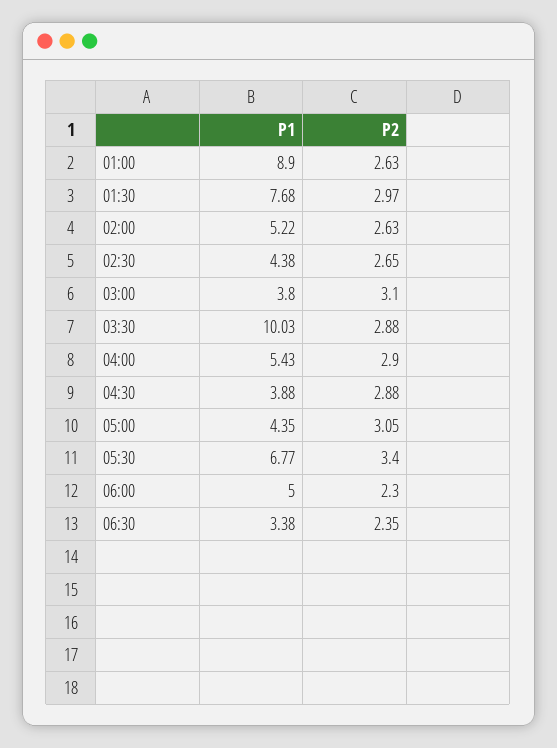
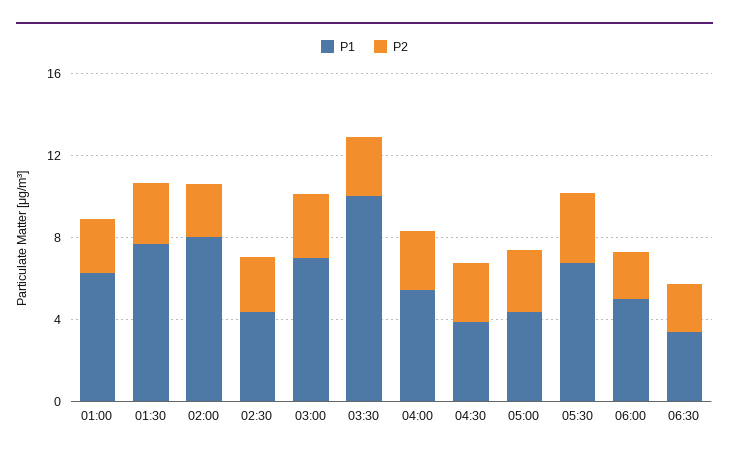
  {
    "P1": {
-     "01:00": 8.9,
+     "01:00": 6,
      "01:30": 7.68,
-     "02:00": 5.22,
+     "02:00": 8,
      "02:30": 4.38,
-     "03:00": 3.8,
+     "03:00": 7,
      "03:30": 10.03,
      "04:00": 5.43,
      "04:30": 3.88,
      "05:00": 4.35,
      "05:30": 6.77,
      "06:00": 5,
      "06:30": 3.38
    },
    "P2": {
      "01:00": 2.63,
      "01:30": 2.97,
      "02:00": 2.63,
      "02:30": 2.65,
      "03:00": 3.1,
      "03:30": 2.88,
      "04:00": 2.9,
      "04:30": 2.88,
      "05:00": 3.05,
      "05:30": 3.4,
      "06:00": 2.3,
      "06:30": 2.35
    }
  }

